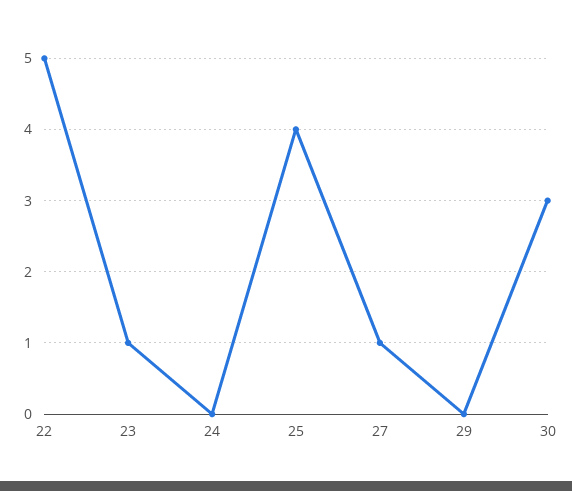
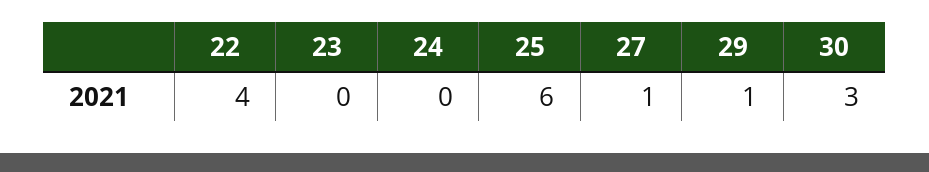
  {
-   "22": 5,
+   "22": 4,
-   "23": 1,
+   "23": 0,
    "24": 0,
-   "25": 4,
+   "25": 6,
    "27": 1,
-   "29": 0,
+   "29": 1,
    "30": 3
  }

